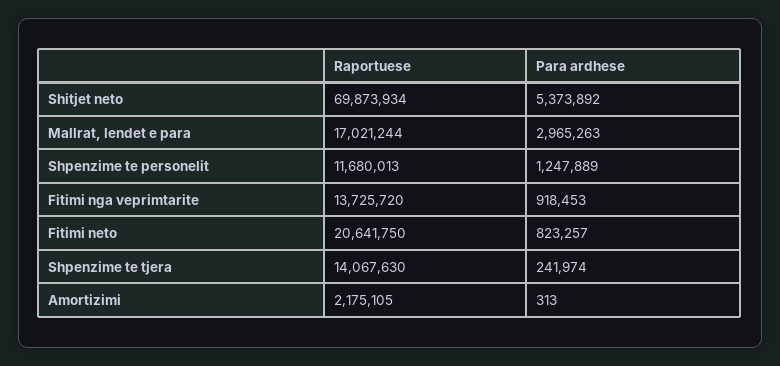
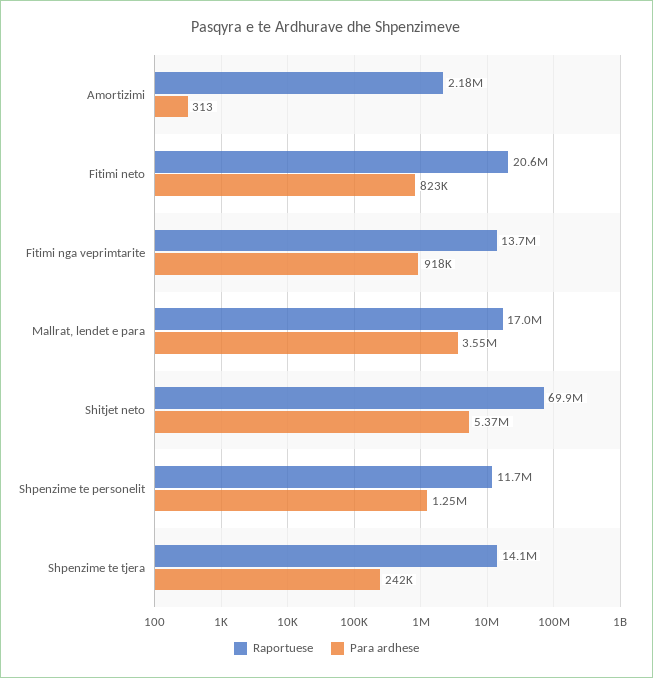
  {
    "Raportuese": {
      "Shitjet neto": 69873934,
      "Mallrat, lendet e para": 17021244,
      "Shpenzime te personelit": 11680013,
      "Fitimi nga veprimtarite": 13725720,
      "Fitimi neto": 20641750,
      "Shpenzime te tjera": 14067630,
      "Amortizimi": 2175105
    },
    "Para ardhese": {
      "Shitjet neto": 5373892,
-     "Mallrat, lendet e para": 2965263,
+     "Mallrat, lendet e para": 3550000,
      "Shpenzime te personelit": 1247889,
      "Fitimi nga veprimtarite": 918453,
      "Fitimi neto": 823257,
      "Shpenzime te tjera": 241974,
      "Amortizimi": 313
    }
  }

